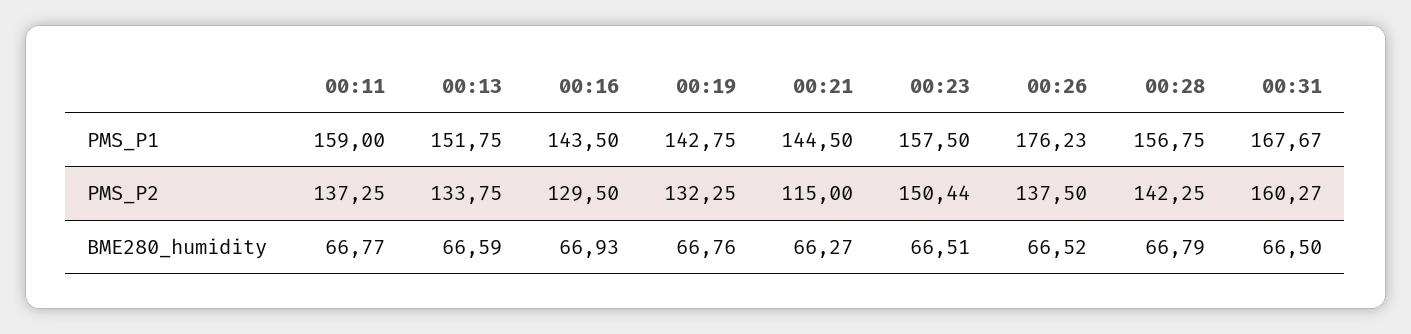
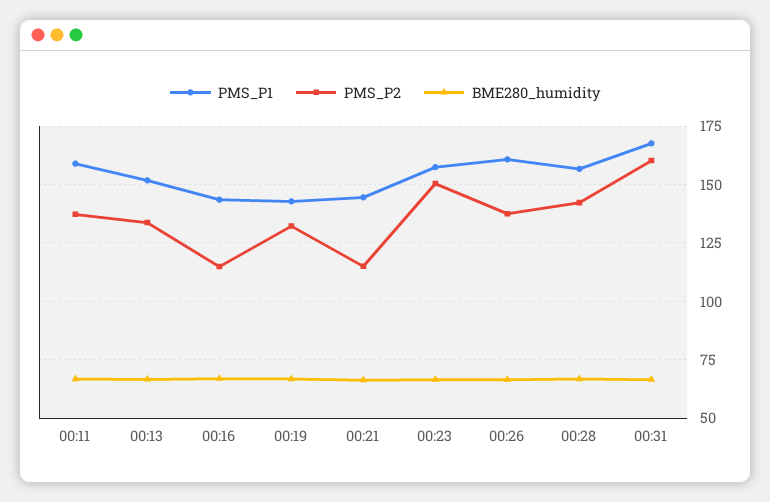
  {
    "PMS_P1": {
      "00:11": 159,
      "00:13": 151.75,
      "00:16": 143.5,
      "00:19": 142.75,
      "00:21": 144.5,
      "00:23": 157.5,
-     "00:26": 176.23,
+     "00:26": 160,
      "00:28": 156.75,
      "00:31": 167.67
    },
    "PMS_P2": {
      "00:11": 137.25,
      "00:13": 133.75,
-     "00:16": 129.5,
+     "00:16": 115,
      "00:19": 132.25,
      "00:21": 115,
      "00:23": 150.44,
      "00:26": 137.5,
      "00:28": 142.25,
      "00:31": 160.27
    },
    "BME280_humidity": {
      "00:11": 66.77,
      "00:13": 66.59,
      "00:16": 66.93,
      "00:19": 66.76,
      "00:21": 66.27,
      "00:23": 66.51,
      "00:26": 66.52,
      "00:28": 66.79,
      "00:31": 66.5
    }
  }

